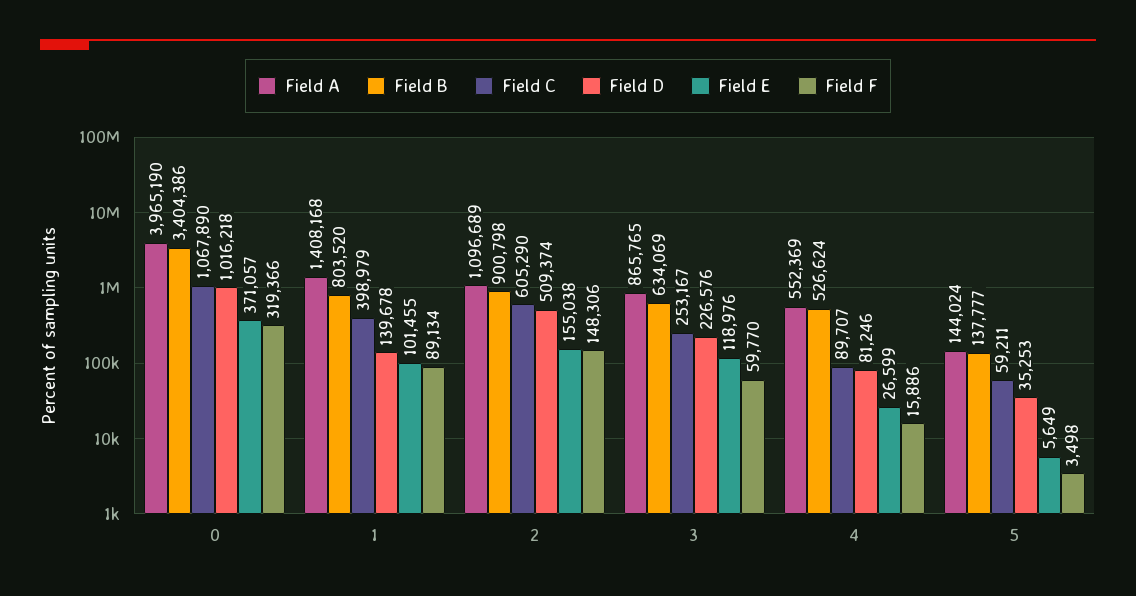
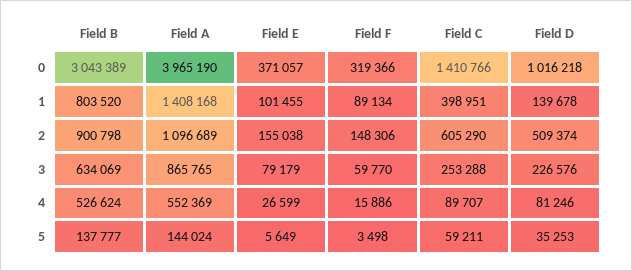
  {
    "Field A": {
      "0": 3965190,
      "1": 1408168,
      "2": 1096689,
      "3": 865765,
      "4": 552369,
      "5": 144024
    },
    "Field B": {
-     "0": 3404386,
+     "0": 3043389,
      "1": 803520,
      "2": 900798,
      "3": 634069,
      "4": 526624,
      "5": 137777
    },
    "Field C": {
-     "0": 1067890,
+     "0": 1410766,
-     "1": 398979,
+     "1": 398951,
      "2": 605290,
-     "3": 253167,
+     "3": 253288,
      "4": 89707,
      "5": 59211
    },
    "Field D": {
      "0": 1016218,
      "1": 139678,
      "2": 509374,
      "3": 226576,
      "4": 81246,
      "5": 35253
    },
    "Field E": {
      "0": 371057,
      "1": 101455,
      "2": 155038,
-     "3": 118976,
+     "3": 79179,
      "4": 26599,
      "5": 5649
    },
    "Field F": {
      "0": 319366,
      "1": 89134,
      "2": 148306,
      "3": 59770,
      "4": 15886,
      "5": 3498
    }
  }

